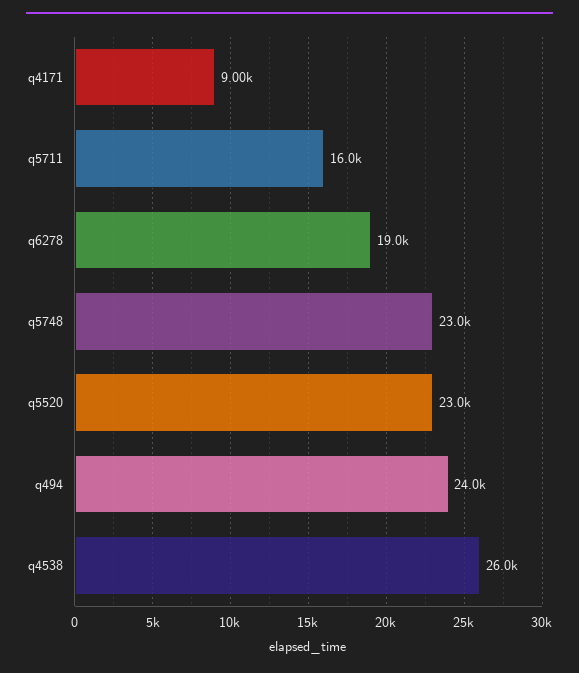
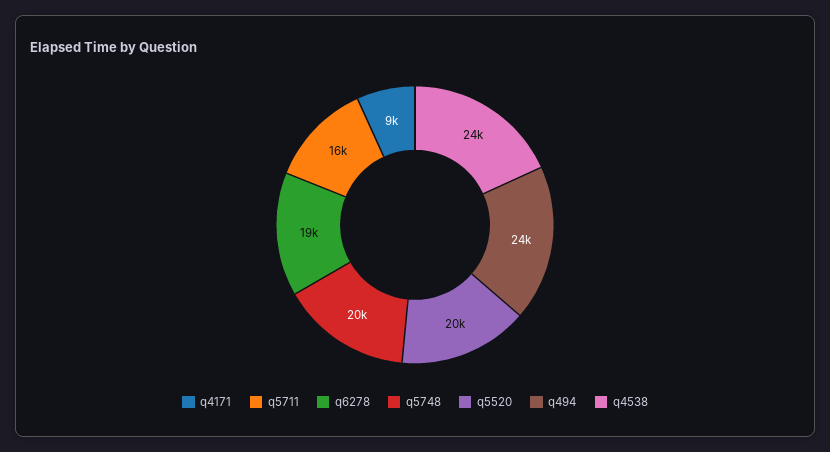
  {
    "q4171": 9000,
    "q5711": 16000,
    "q6278": 19000,
-   "q5748": 23000,
+   "q5748": 20000,
-   "q5520": 23000,
+   "q5520": 20000,
    "q494": 24000,
-   "q4538": 26000
+   "q4538": 24000
  }

